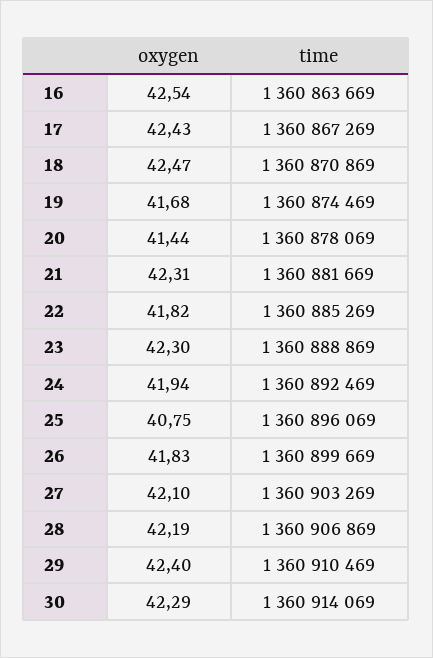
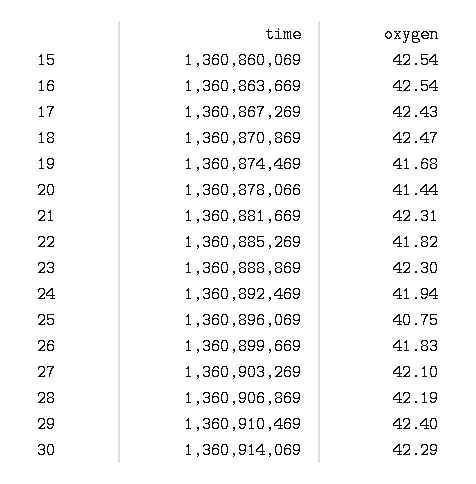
  {
    "oxygen": {
      "16": 42.54,
      "17": 42.43,
      "18": 42.47,
      "19": 41.68,
      "20": 41.44,
      "21": 42.31,
      "22": 41.82,
      "23": 42.3,
      "24": 41.94,
      "25": 40.75,
      "26": 41.83,
      "27": 42.1,
      "28": 42.19,
      "29": 42.4,
-     "30": 42.29
+     "30": 42.29,
+     "15": 42.54
    },
    "time": {
      "16": 1360863669,
      "17": 1360867269,
      "18": 1360870869,
      "19": 1360874469,
-     "20": 1360878069,
+     "20": 1360878066,
      "21": 1360881669,
      "22": 1360885269,
      "23": 1360888869,
      "24": 1360892469,
      "25": 1360896069,
      "26": 1360899669,
      "27": 1360903269,
      "28": 1360906869,
      "29": 1360910469,
-     "30": 1360914069
+     "30": 1360914069,
+     "15": 1360860069
    }
  }

